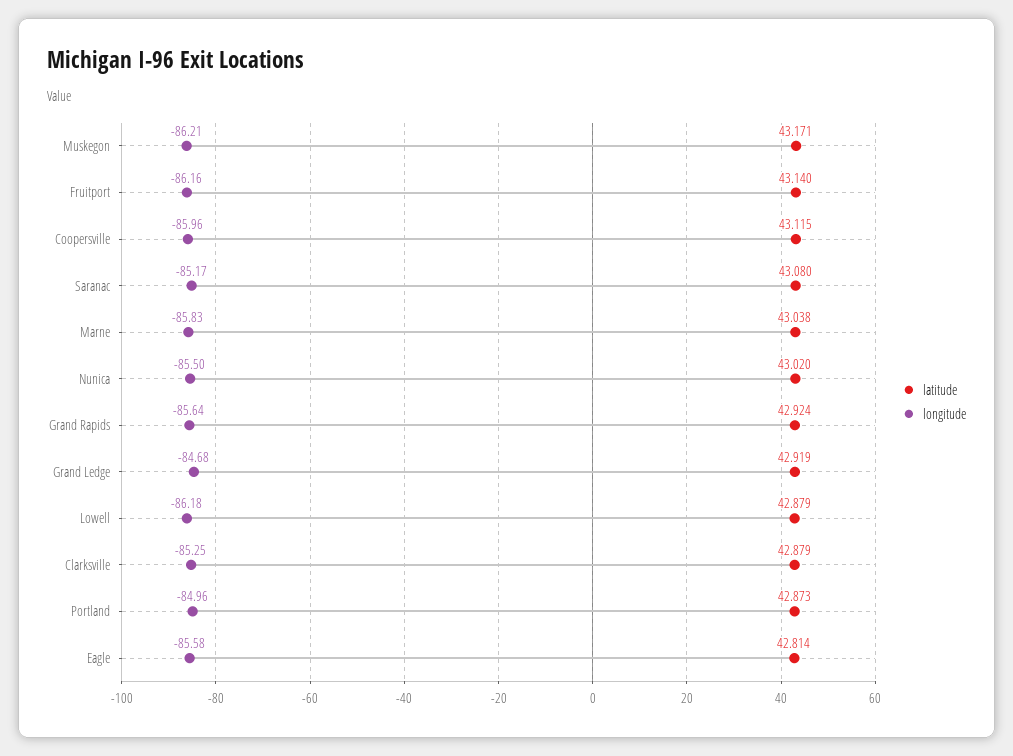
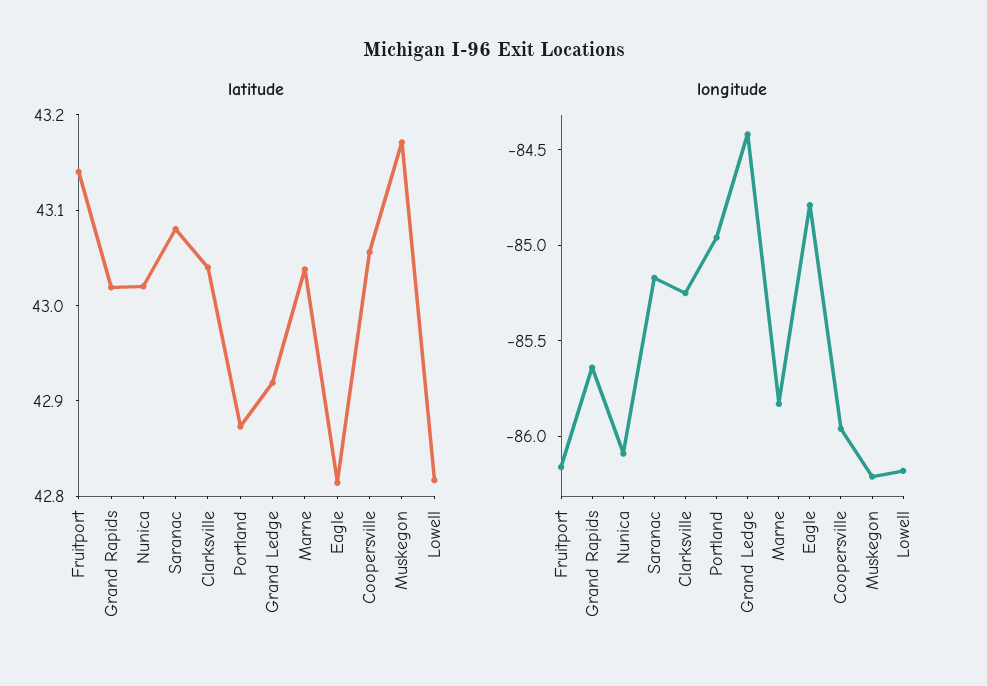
  {
    "latitude": {
      "Muskegon": 43.171,
      "Fruitport": 43.14,
-     "Coopersville": 43.115,
+     "Coopersville": 43.06,
      "Saranac": 43.08,
      "Marne": 43.038,
      "Nunica": 43.02,
-     "Grand Rapids": 42.924,
+     "Grand Rapids": 43.02,
      "Grand Ledge": 42.919,
-     "Lowell": 42.879,
+     "Lowell": 42.82,
-     "Clarksville": 42.879,
+     "Clarksville": 43.04,
      "Portland": 42.873,
      "Eagle": 42.814
    },
    "longitude": {
      "Muskegon": -86.21,
      "Fruitport": -86.16,
      "Coopersville": -85.96,
      "Saranac": -85.17,
      "Marne": -85.83,
-     "Nunica": -85.5,
+     "Nunica": -86.1,
      "Grand Rapids": -85.64,
-     "Grand Ledge": -84.68,
+     "Grand Ledge": -84.4,
      "Lowell": -86.18,
      "Clarksville": -85.25,
      "Portland": -84.96,
-     "Eagle": -85.58
+     "Eagle": -84.8
    }
  }

